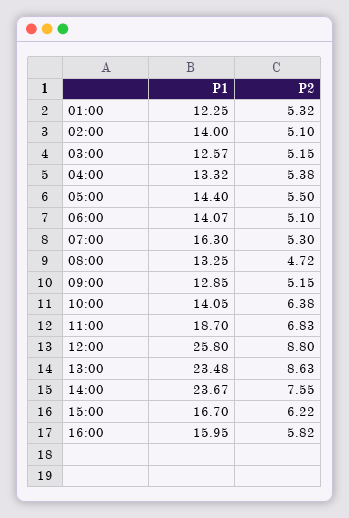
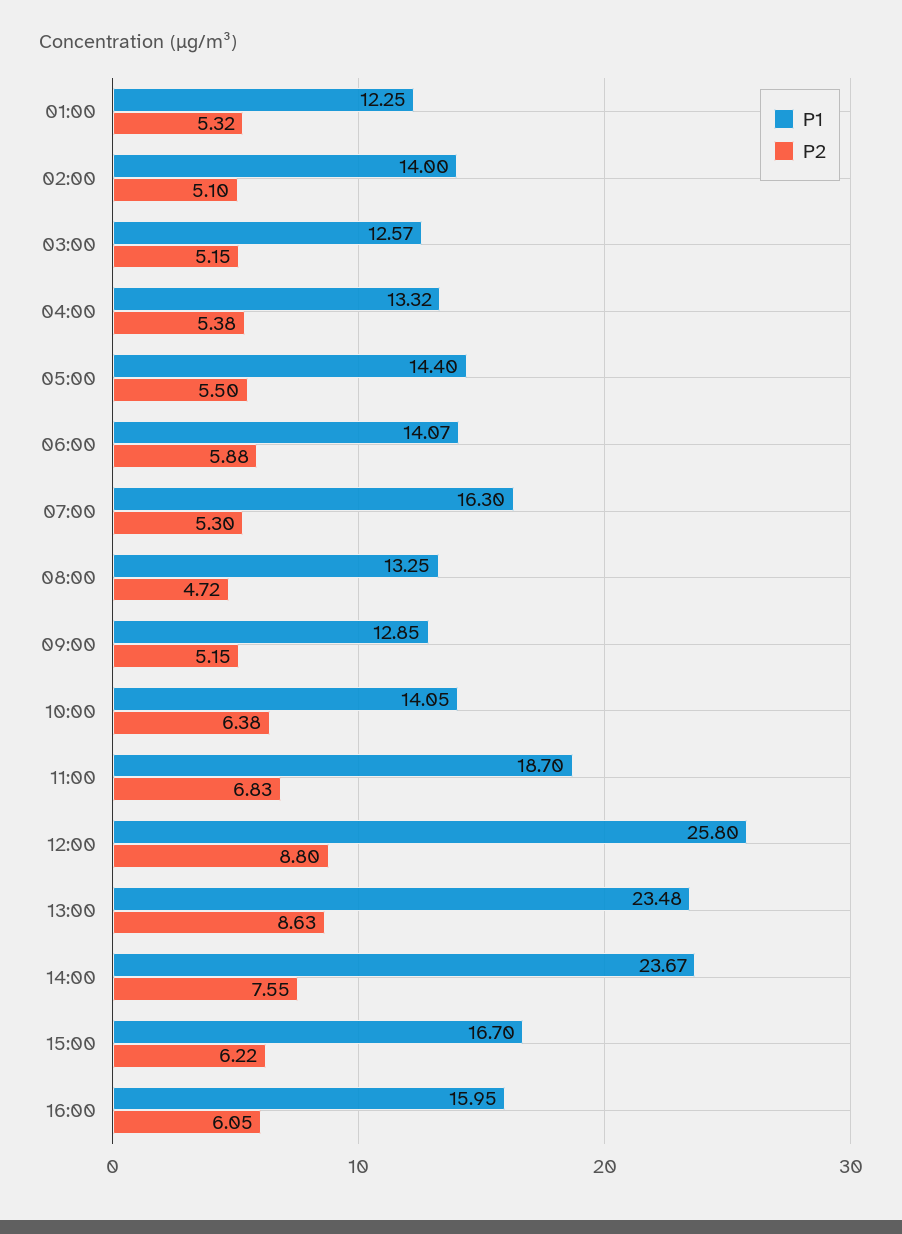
  {
    "P1": {
      "01:00": 12.25,
      "02:00": 14,
      "03:00": 12.57,
      "04:00": 13.32,
      "05:00": 14.4,
      "06:00": 14.07,
      "07:00": 16.3,
      "08:00": 13.25,
      "09:00": 12.85,
      "10:00": 14.05,
      "11:00": 18.7,
      "12:00": 25.8,
      "13:00": 23.48,
      "14:00": 23.67,
      "15:00": 16.7,
      "16:00": 15.95
    },
    "P2": {
      "01:00": 5.32,
      "02:00": 5.1,
      "03:00": 5.15,
      "04:00": 5.38,
      "05:00": 5.5,
-     "06:00": 5.1,
+     "06:00": 5.88,
      "07:00": 5.3,
      "08:00": 4.72,
      "09:00": 5.15,
      "10:00": 6.38,
      "11:00": 6.83,
      "12:00": 8.8,
      "13:00": 8.63,
      "14:00": 7.55,
      "15:00": 6.22,
-     "16:00": 5.82
+     "16:00": 6.05
    }
  }

